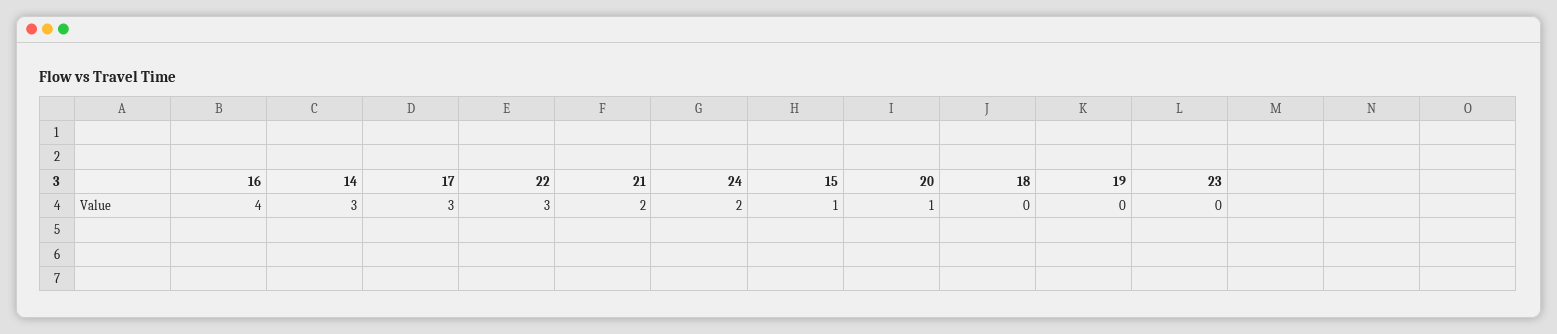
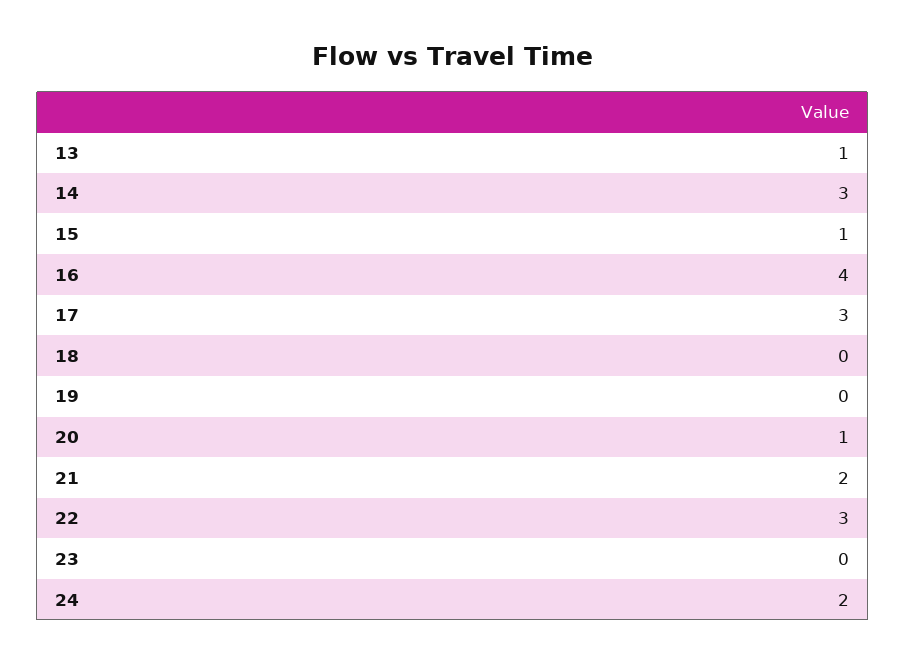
  {
    "16": 4,
    "14": 3,
    "17": 3,
    "22": 3,
    "21": 2,
    "24": 2,
    "15": 1,
    "20": 1,
    "18": 0,
    "19": 0,
-   "23": 0
+   "23": 0,
+   "13": 1
  }

